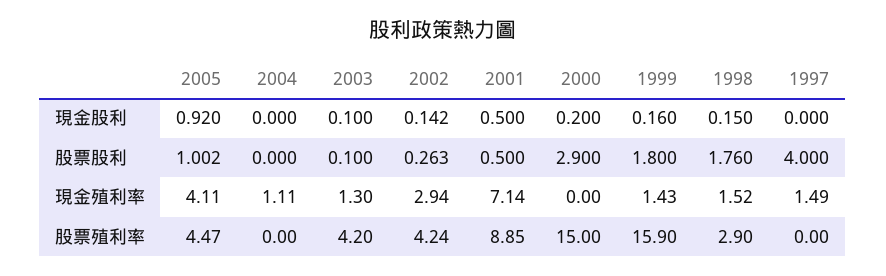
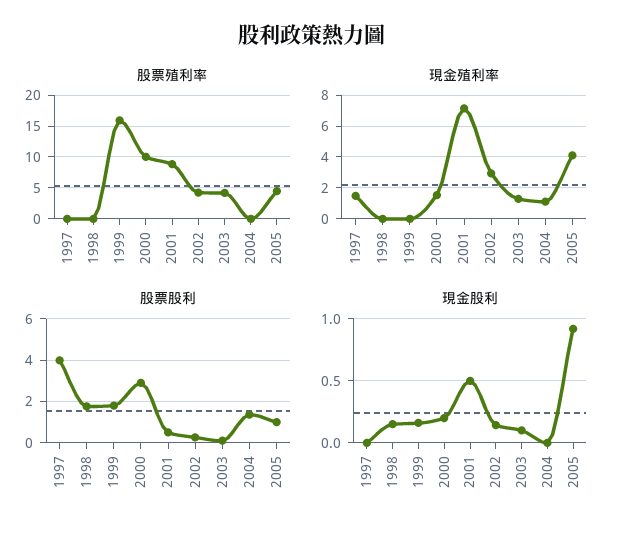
  {
    "現金股利": {
      "2005": 0.92,
      "2004": 0,
      "2003": 0.1,
      "2002": 0.142,
      "2001": 0.5,
      "2000": 0.2,
      "1999": 0.16,
      "1998": 0.15,
      "1997": 0
    },
    "股票股利": {
      "2005": 1.002,
-     "2004": 0,
+     "2004": 1.5,
      "2003": 0.1,
      "2002": 0.263,
      "2001": 0.5,
      "2000": 2.9,
      "1999": 1.8,
      "1998": 1.76,
      "1997": 4
    },
    "現金殖利率": {
      "2005": 4.11,
      "2004": 1.11,
      "2003": 1.3,
      "2002": 2.94,
      "2001": 7.14,
-     "2000": 0,
+     "2000": 1.5,
-     "1999": 1.43,
+     "1999": 0,
-     "1998": 1.52,
+     "1998": 0,
      "1997": 1.49
    },
    "股票殖利率": {
      "2005": 4.47,
      "2004": 0,
      "2003": 4.2,
      "2002": 4.24,
      "2001": 8.85,
-     "2000": 15,
+     "2000": 10,
      "1999": 15.9,
-     "1998": 2.9,
+     "1998": 0,
      "1997": 0
    }
  }

